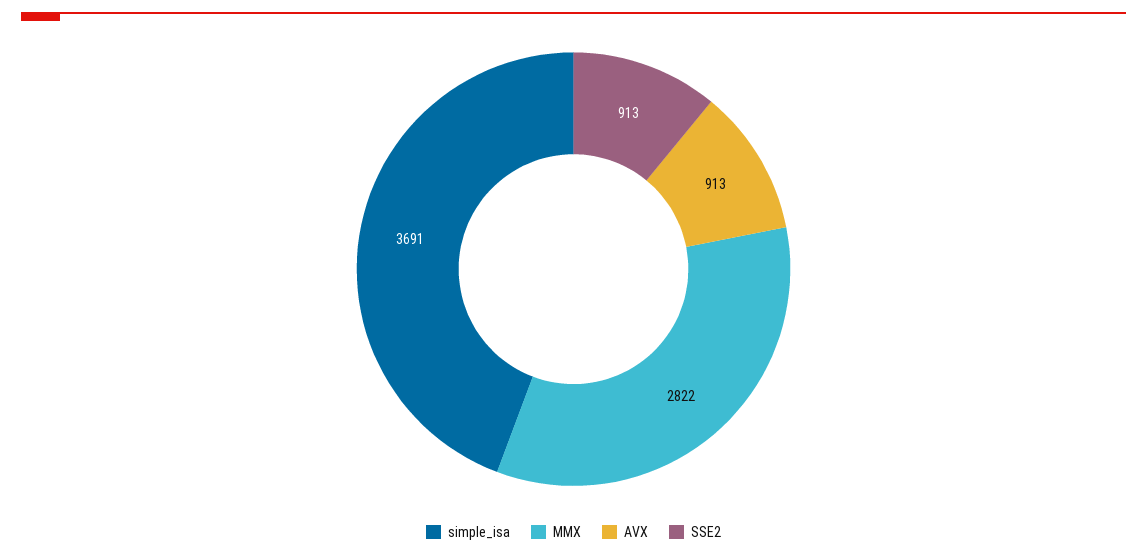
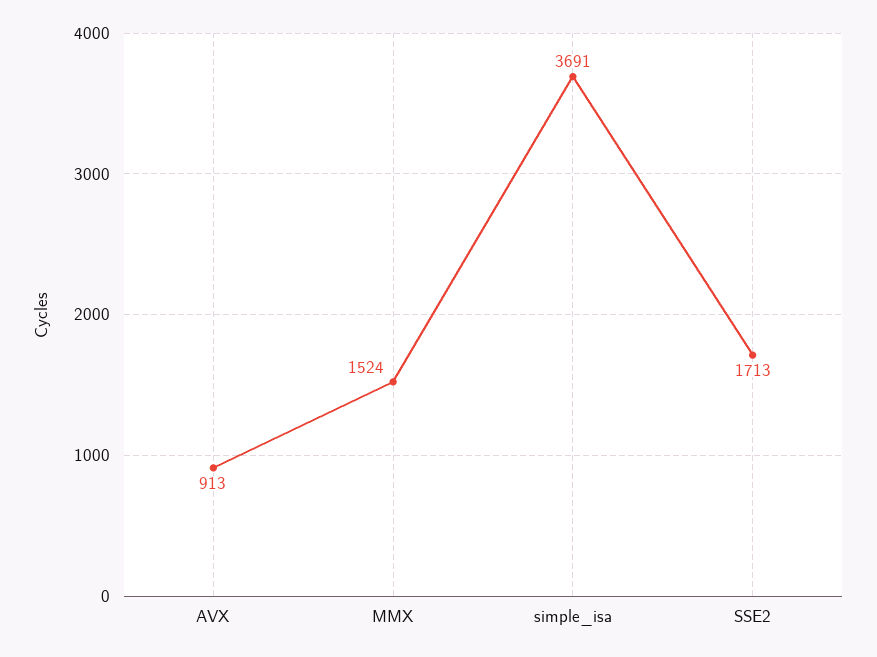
  {
    "simple_isa": 3691,
-   "MMX": 2822,
+   "MMX": 1524,
    "AVX": 913,
-   "SSE2": 913
+   "SSE2": 1713
  }

